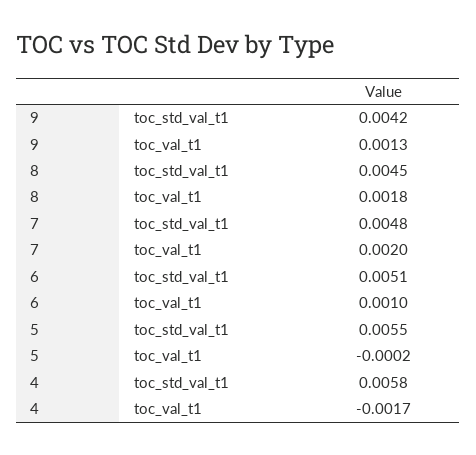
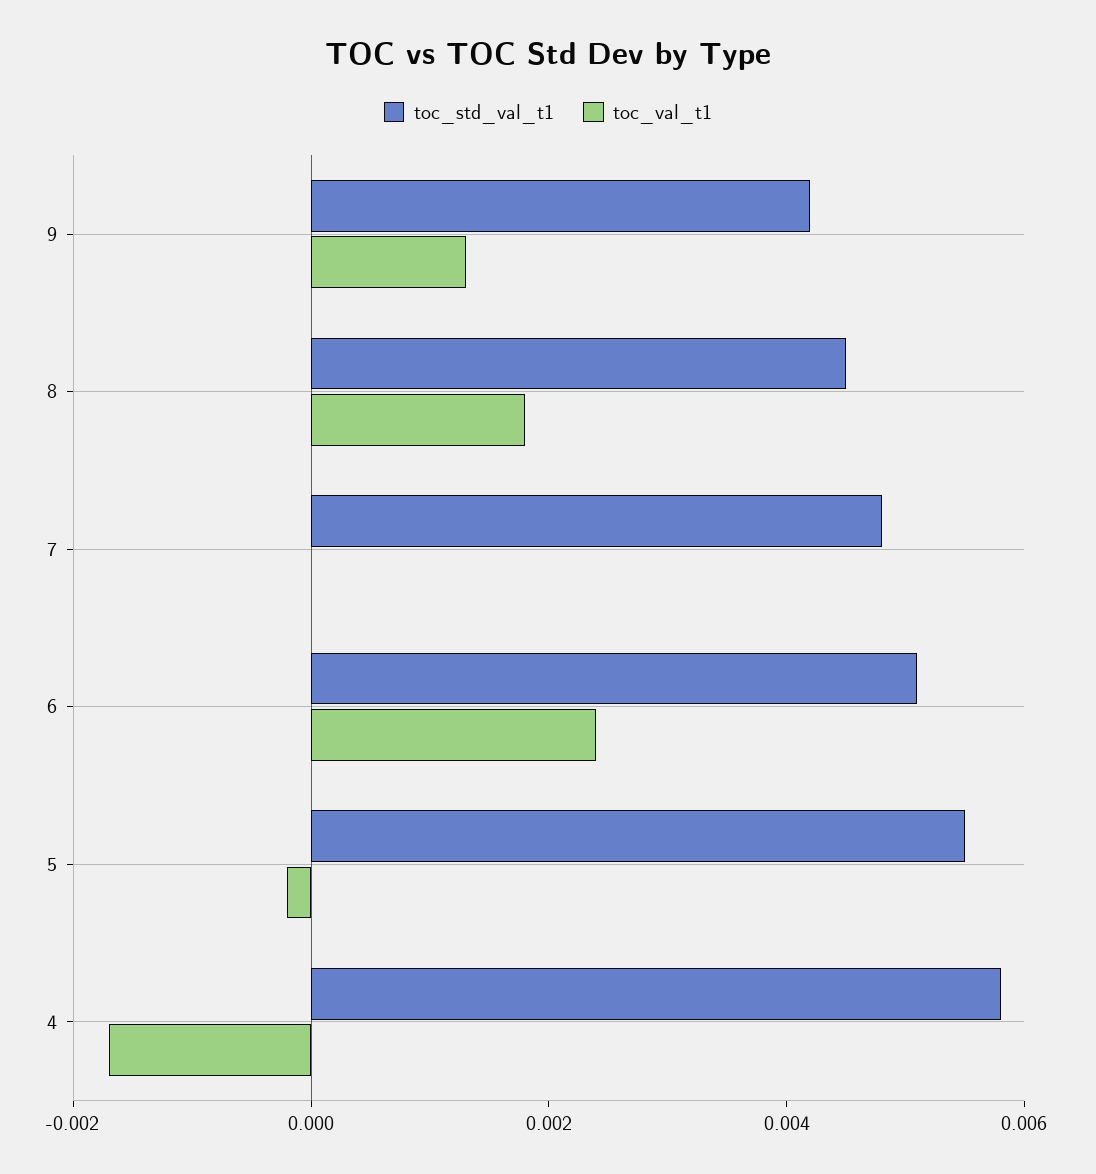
  {
    "toc_std_val_t1": {
      "9": 0.0042,
      "8": 0.0045,
      "7": 0.0048,
      "6": 0.0051,
      "5": 0.0055,
      "4": 0.0058
    },
    "toc_val_t1": {
      "9": 0.0013,
      "8": 0.0018,
-     "7": 0.002,
+     "7": 0,
-     "6": 0.001,
+     "6": 0.0025,
      "5": -0.0002,
      "4": -0.0017
    }
  }

